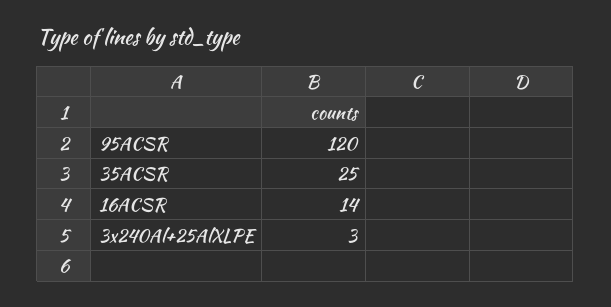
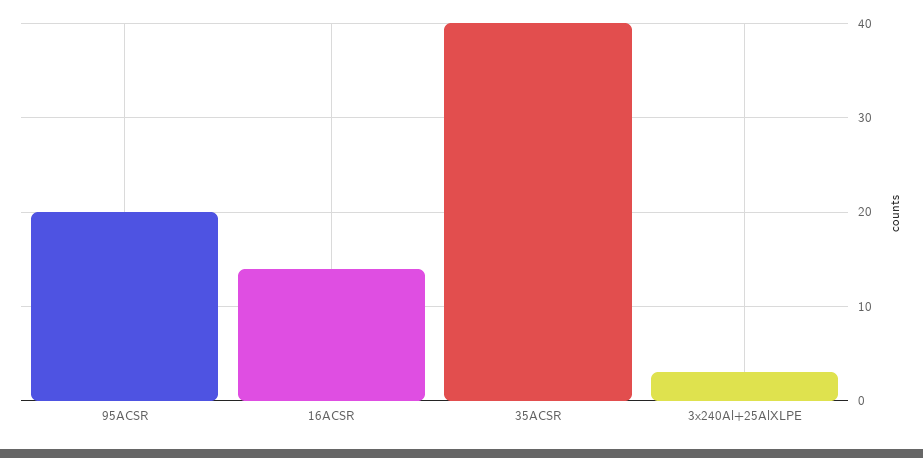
  {
-   "95ACSR": 120,
+   "95ACSR": 20,
-   "35ACSR": 25,
+   "35ACSR": 40,
    "16ACSR": 14,
    "3x240Al+25AlXLPE": 3
  }

